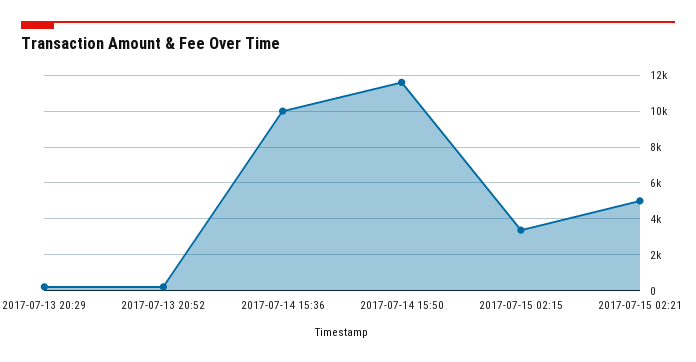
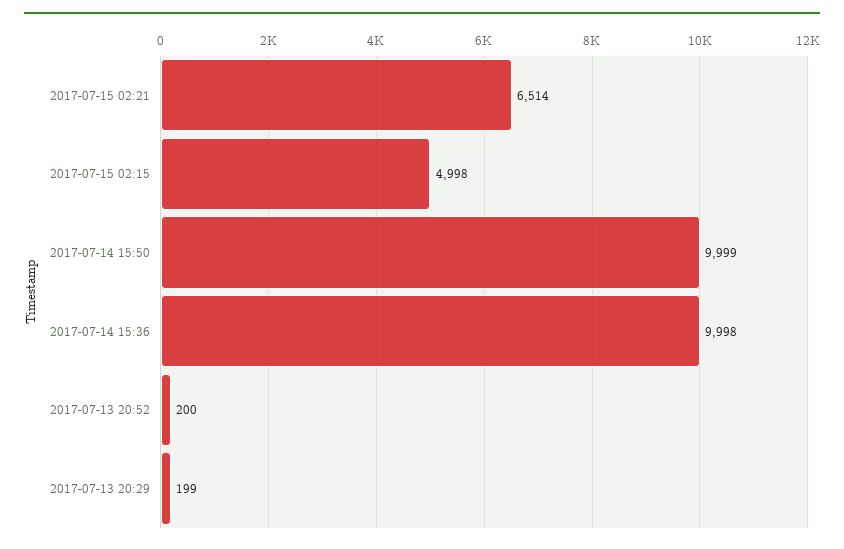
  {
    "2017-07-13 20:29": 199,
    "2017-07-13 20:52": 200,
    "2017-07-14 15:36": 9998,
-   "2017-07-14 15:50": 11500,
+   "2017-07-14 15:50": 9999,
-   "2017-07-15 02:15": 3500,
+   "2017-07-15 02:15": 4998,
-   "2017-07-15 02:21": 5000
+   "2017-07-15 02:21": 6514
  }

